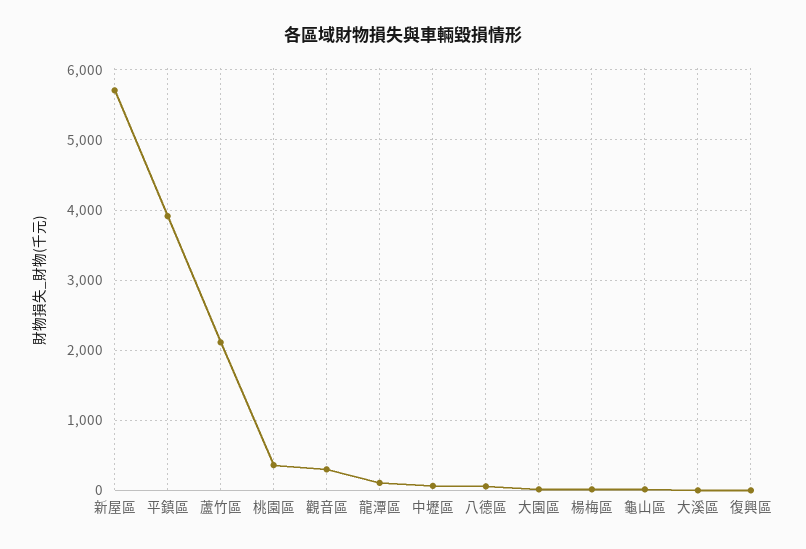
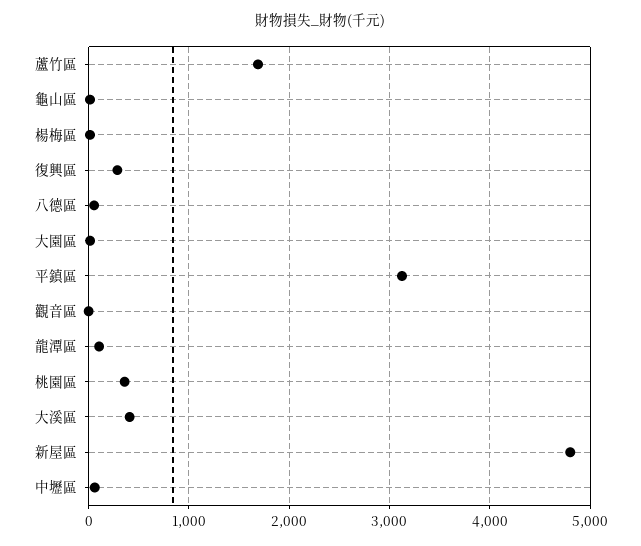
  {
-   "新屋區": 5700,
+   "新屋區": 4800,
-   "平鎮區": 3900,
+   "平鎮區": 3100,
-   "蘆竹區": 2100,
+   "蘆竹區": 1700,
    "桃園區": 400,
-   "觀音區": 300,
+   "觀音區": 0,
    "龍潭區": 100,
    "中壢區": 100,
    "八德區": 100,
    "大園區": 0,
    "楊梅區": 0,
    "龜山區": 0,
-   "大溪區": 0,
+   "大溪區": 400,
-   "復興區": 0
+   "復興區": 300
  }

